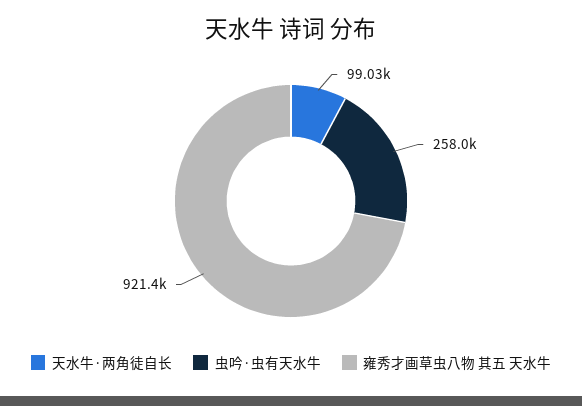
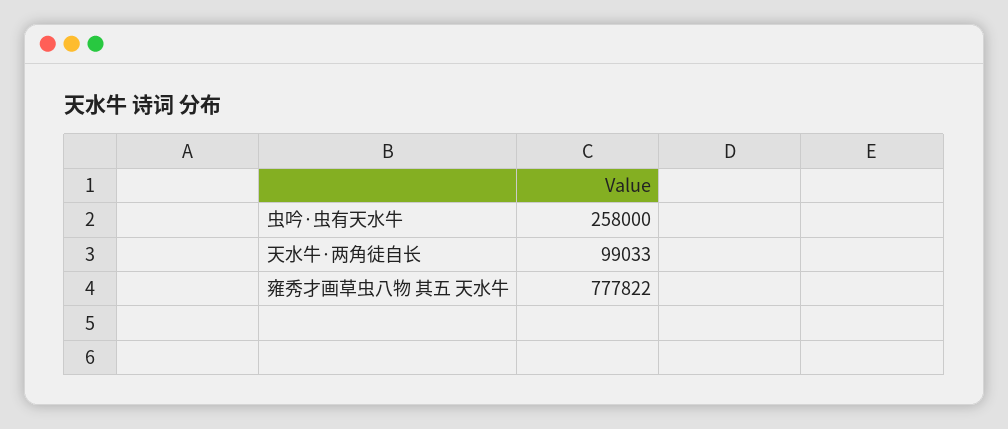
  {
    "天水牛·两角徒自长": 99033,
    "虫吟·虫有天水牛": 258000,
-   "雍秀才画草虫八物 其五 天水牛": 921400
+   "雍秀才画草虫八物 其五 天水牛": 777822
  }

